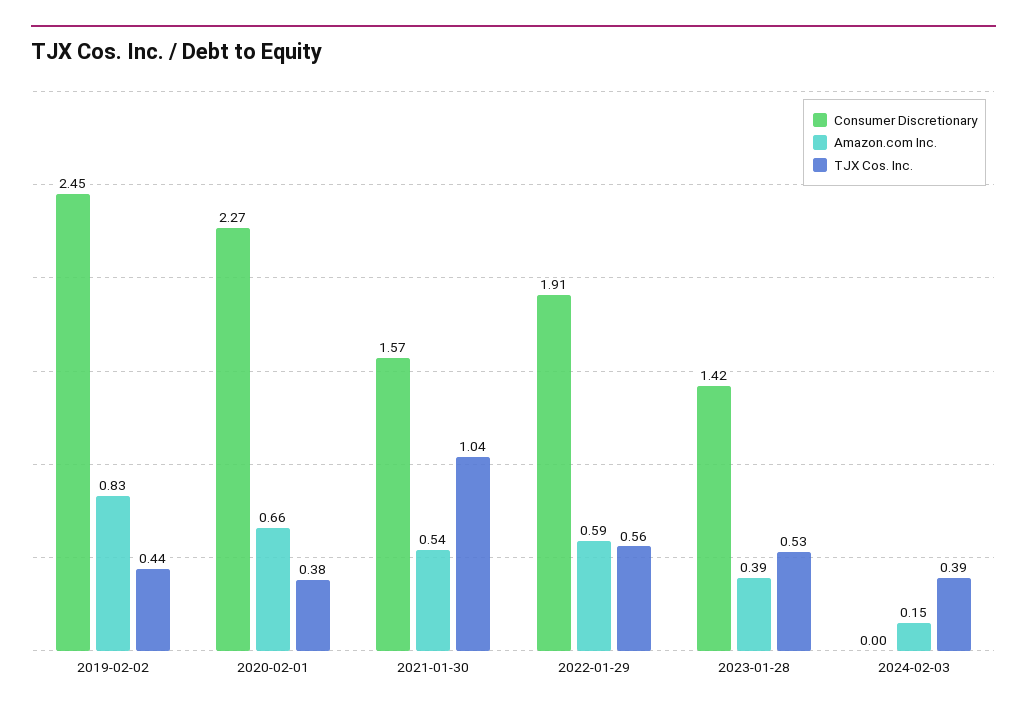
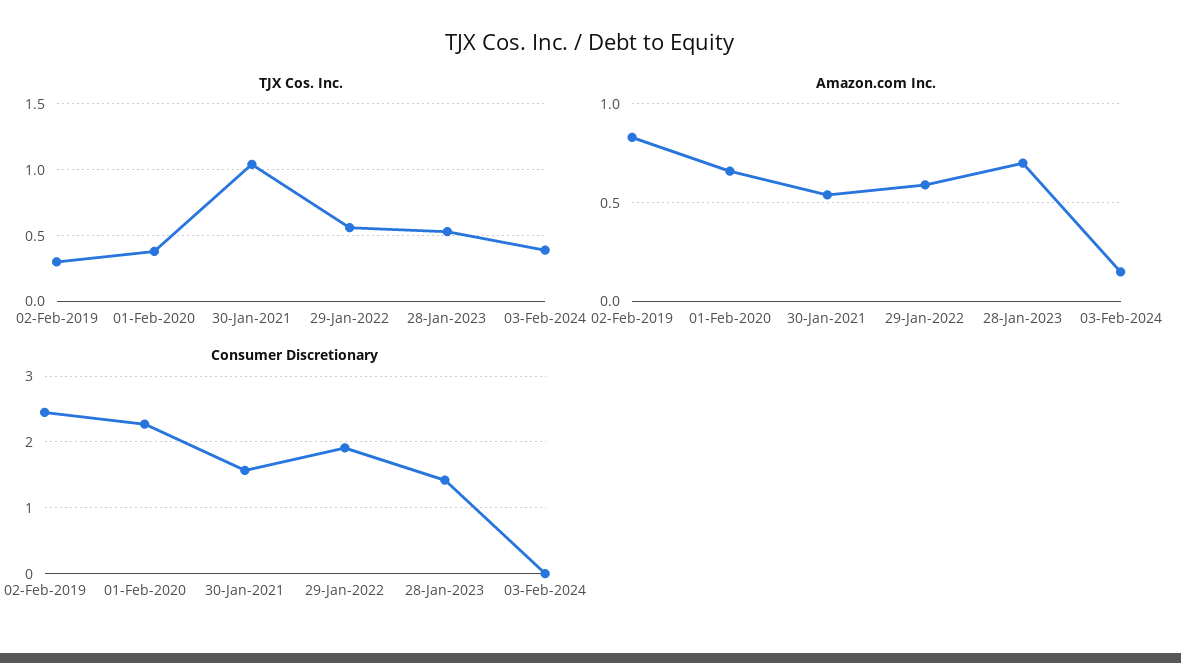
  {
    "Consumer Discretionary": {
      "2019-02-02": 2.45,
      "2020-02-01": 2.27,
      "2021-01-30": 1.57,
      "2022-01-29": 1.91,
      "2023-01-28": 1.42,
      "2024-02-03": 0
    },
    "Amazon.com Inc.": {
      "2019-02-02": 0.83,
      "2020-02-01": 0.66,
      "2021-01-30": 0.54,
      "2022-01-29": 0.59,
-     "2023-01-28": 0.39,
+     "2023-01-28": 0.7,
      "2024-02-03": 0.15
    },
    "TJX Cos. Inc.": {
-     "2019-02-02": 0.44,
+     "2019-02-02": 0.3,
      "2020-02-01": 0.38,
      "2021-01-30": 1.04,
      "2022-01-29": 0.56,
      "2023-01-28": 0.53,
      "2024-02-03": 0.39
    }
  }

